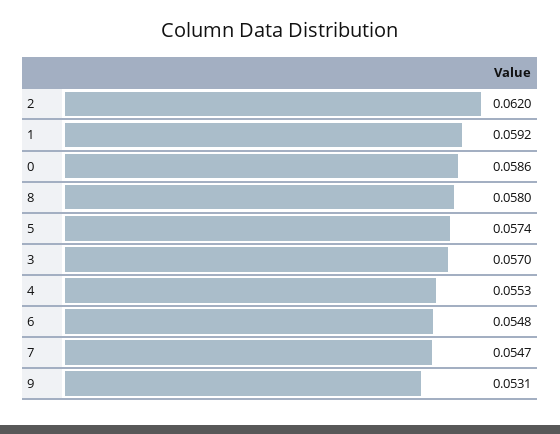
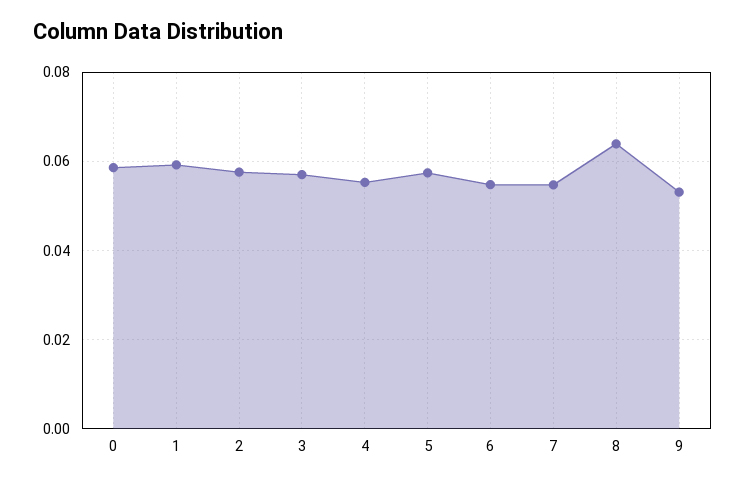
  {
-   "2": 0.062,
+   "2": 0.058,
    "1": 0.0592,
    "0": 0.0586,
-   "8": 0.058,
+   "8": 0.064,
    "5": 0.0574,
    "3": 0.057,
    "4": 0.0553,
    "6": 0.0548,
    "7": 0.0547,
    "9": 0.0531
  }

